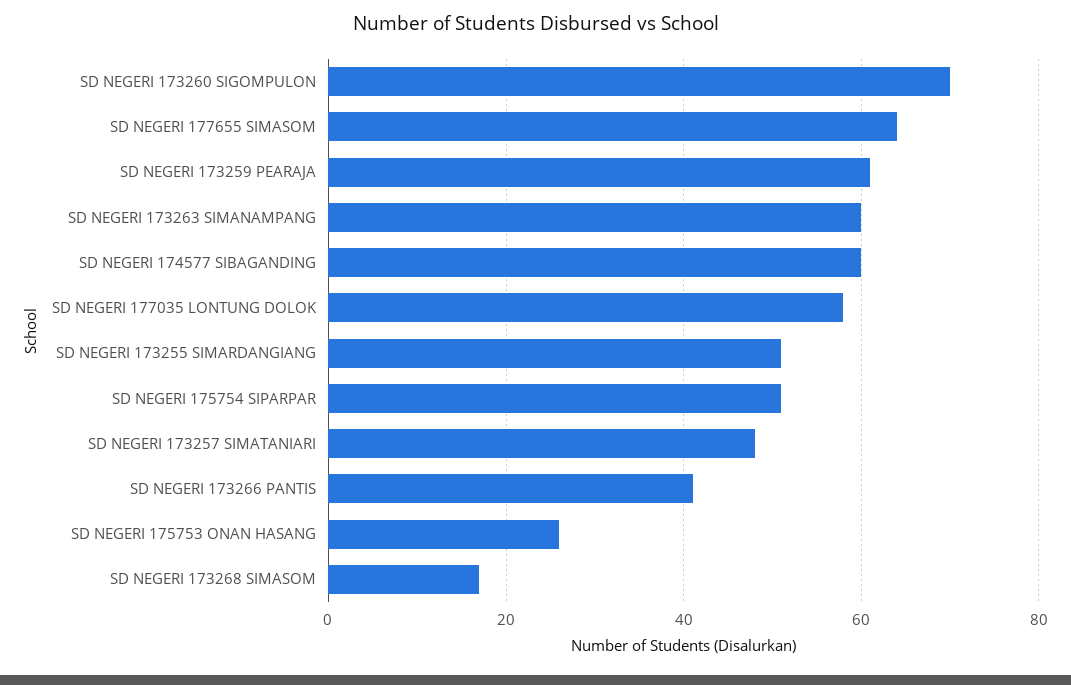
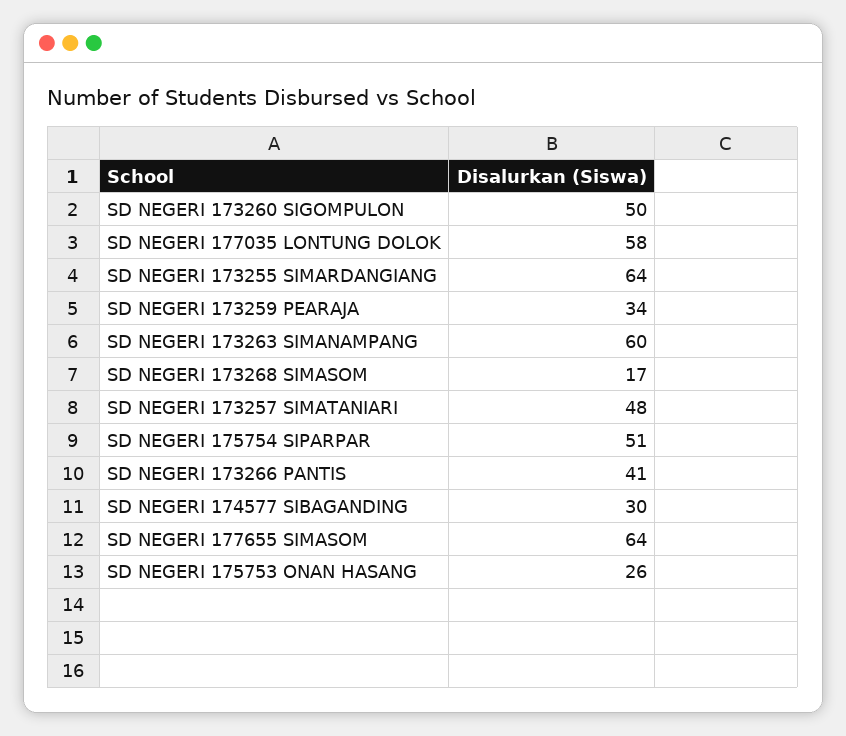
  {
-   "SD NEGERI 173260 SIGOMPULON": 70,
+   "SD NEGERI 173260 SIGOMPULON": 50,
    "SD NEGERI 177655 SIMASOM": 64,
-   "SD NEGERI 173259 PEARAJA": 60,
+   "SD NEGERI 173259 PEARAJA": 34,
    "SD NEGERI 173263 SIMANAMPANG": 60,
-   "SD NEGERI 174577 SIBAGANDING": 60,
+   "SD NEGERI 174577 SIBAGANDING": 30,
    "SD NEGERI 177035 LONTUNG DOLOK": 58,
-   "SD NEGERI 173255 SIMARDANGIANG": 50,
+   "SD NEGERI 173255 SIMARDANGIANG": 64,
    "SD NEGERI 175754 SIPARPAR": 51,
    "SD NEGERI 173257 SIMATANIARI": 48,
    "SD NEGERI 173266 PANTIS": 41,
    "SD NEGERI 175753 ONAN HASANG": 26,
    "SD NEGERI 173268 SIMASOM": 17
  }

